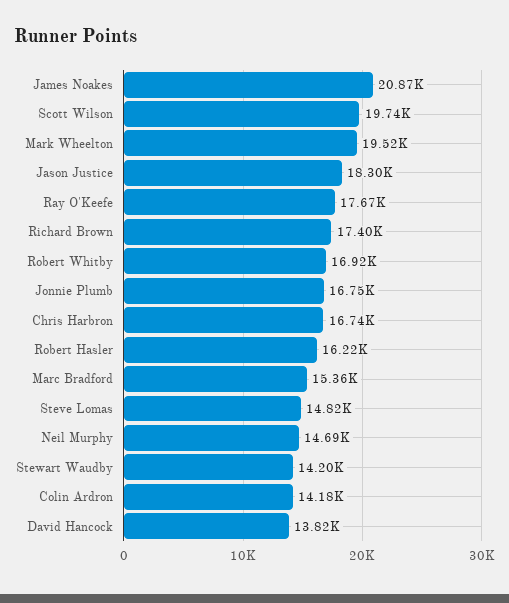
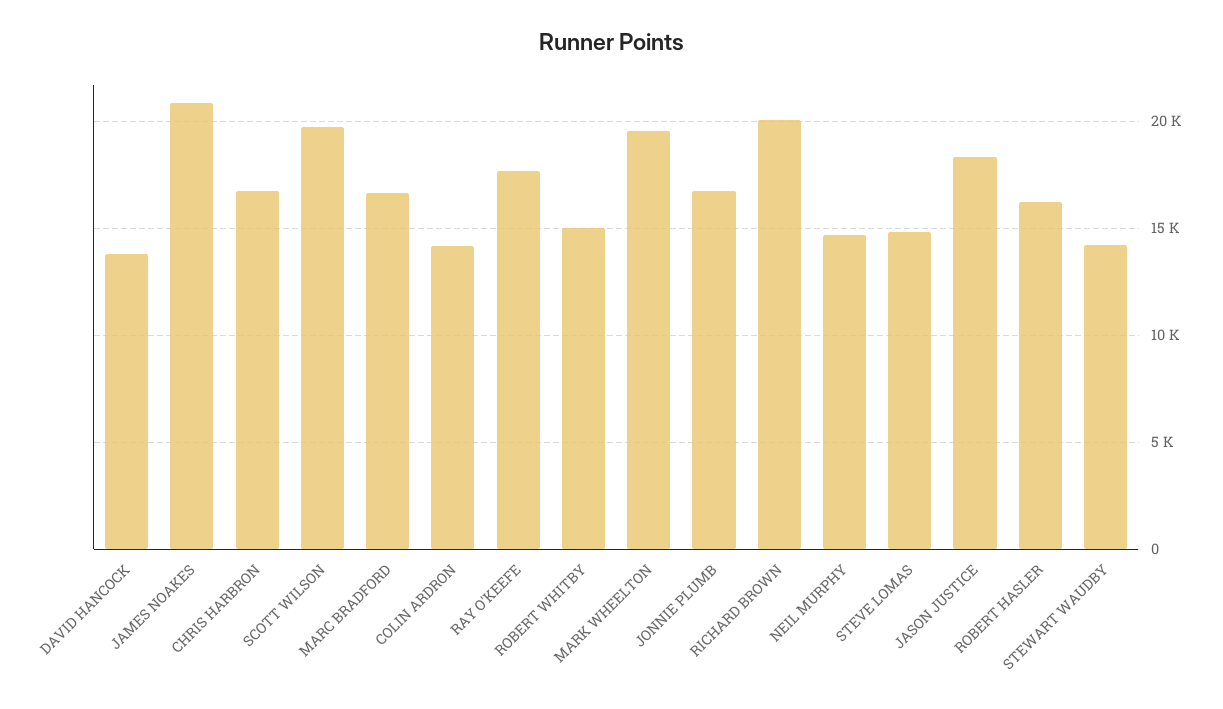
  {
    "James Noakes": 20870,
    "Scott Wilson": 19740,
    "Mark Wheelton": 19520,
    "Jason Justice": 18300,
    "Ray O'Keefe": 17670,
-   "Richard Brown": 17400,
+   "Richard Brown": 20000,
-   "Robert Whitby": 16920,
+   "Robert Whitby": 15000,
    "Jonnie Plumb": 16750,
    "Chris Harbron": 16740,
    "Robert Hasler": 16220,
-   "Marc Bradford": 15360,
+   "Marc Bradford": 16500,
    "Steve Lomas": 14820,
    "Neil Murphy": 14690,
    "Stewart Waudby": 14200,
    "Colin Ardron": 14180,
    "David Hancock": 13820
  }

